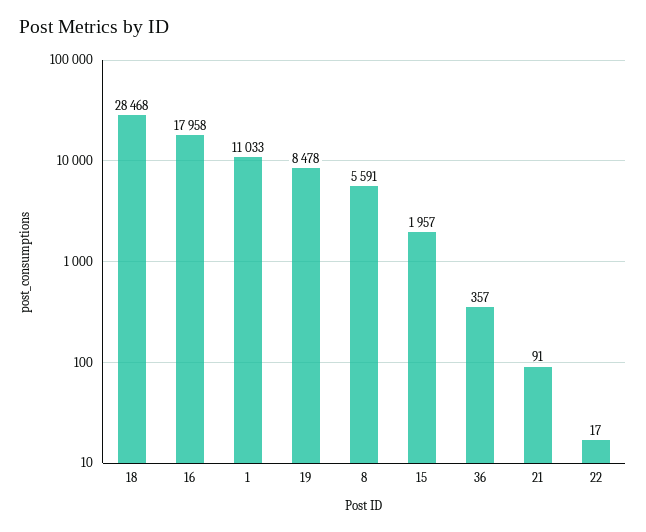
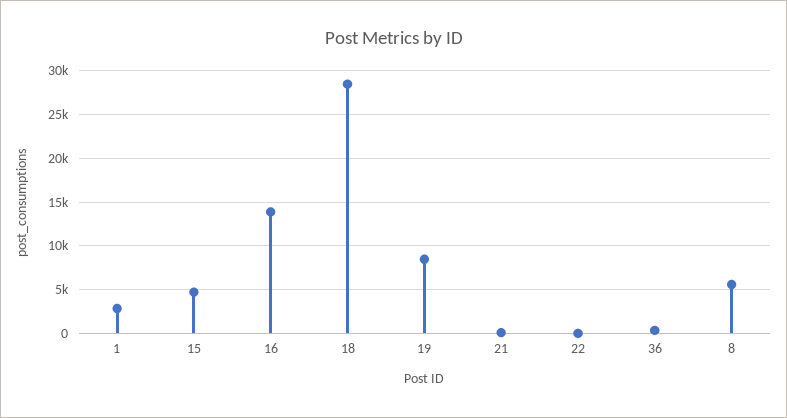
  {
    "18": 28468,
-   "16": 17958,
+   "16": 14000,
-   "1": 11033,
+   "1": 3000,
    "19": 8478,
    "8": 5591,
-   "15": 1957,
+   "15": 5000,
    "36": 357,
    "21": 91,
    "22": 17
  }

